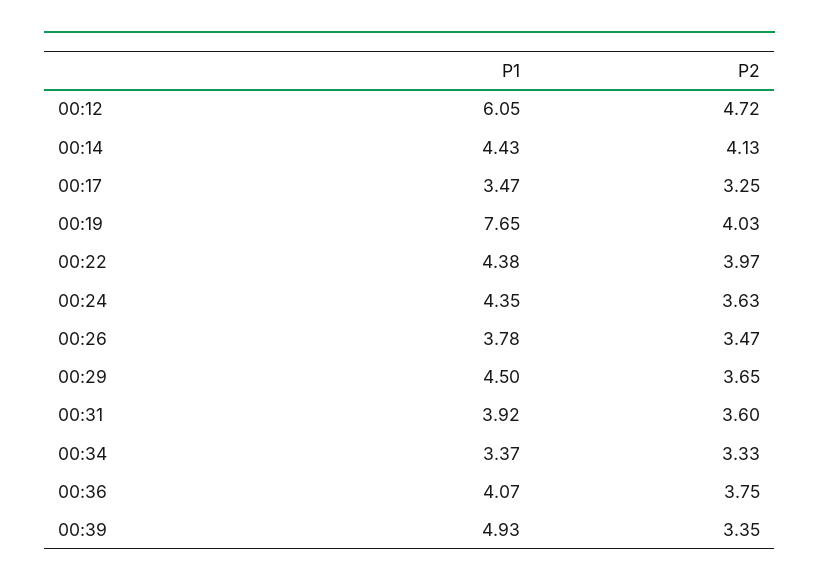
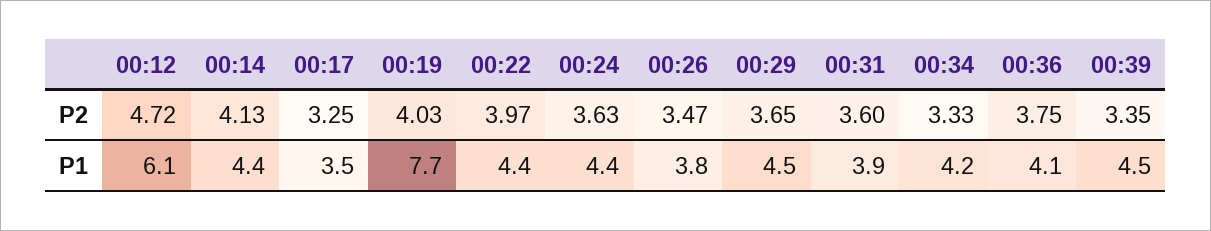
  {
    "P1": {
      "00:12": 6.05,
      "00:14": 4.43,
      "00:17": 3.47,
      "00:19": 7.65,
      "00:22": 4.38,
      "00:24": 4.35,
      "00:26": 3.78,
      "00:29": 4.5,
      "00:31": 3.92,
-     "00:34": 3.37,
+     "00:34": 4.2,
      "00:36": 4.07,
-     "00:39": 4.93
+     "00:39": 4.5
    },
    "P2": {
      "00:12": 4.72,
      "00:14": 4.13,
      "00:17": 3.25,
      "00:19": 4.03,
      "00:22": 3.97,
      "00:24": 3.63,
      "00:26": 3.47,
      "00:29": 3.65,
      "00:31": 3.6,
      "00:34": 3.33,
      "00:36": 3.75,
      "00:39": 3.35
    }
  }

